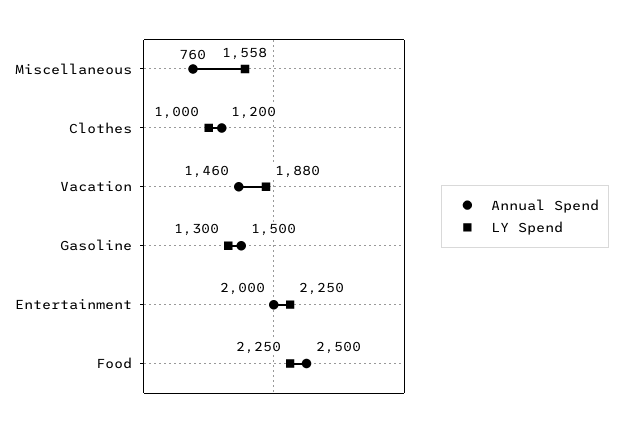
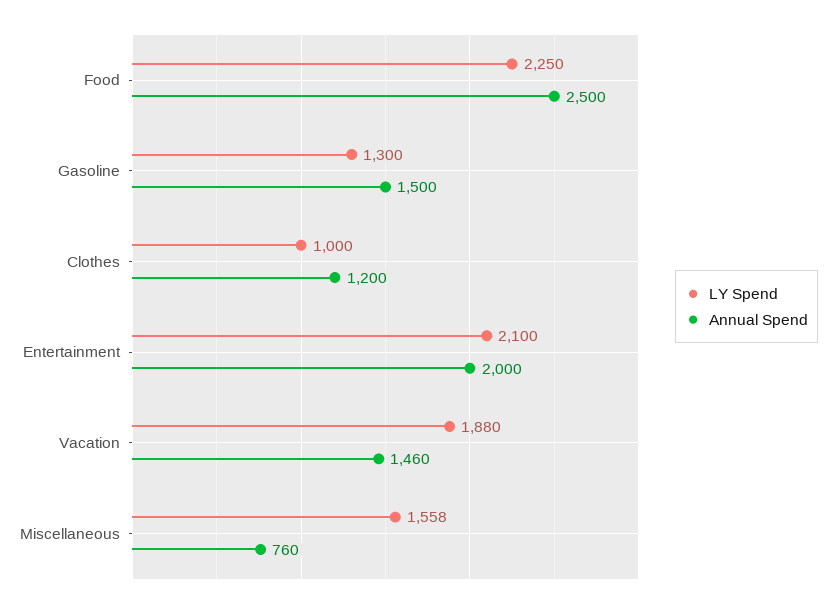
  {
    "Annual Spend": {
      "Miscellaneous": 760,
      "Clothes": 1200,
      "Vacation": 1460,
      "Gasoline": 1500,
      "Entertainment": 2000,
      "Food": 2500
    },
    "LY Spend": {
      "Miscellaneous": 1558,
      "Clothes": 1000,
      "Vacation": 1880,
      "Gasoline": 1300,
-     "Entertainment": 2250,
+     "Entertainment": 2100,
      "Food": 2250
    }
  }

